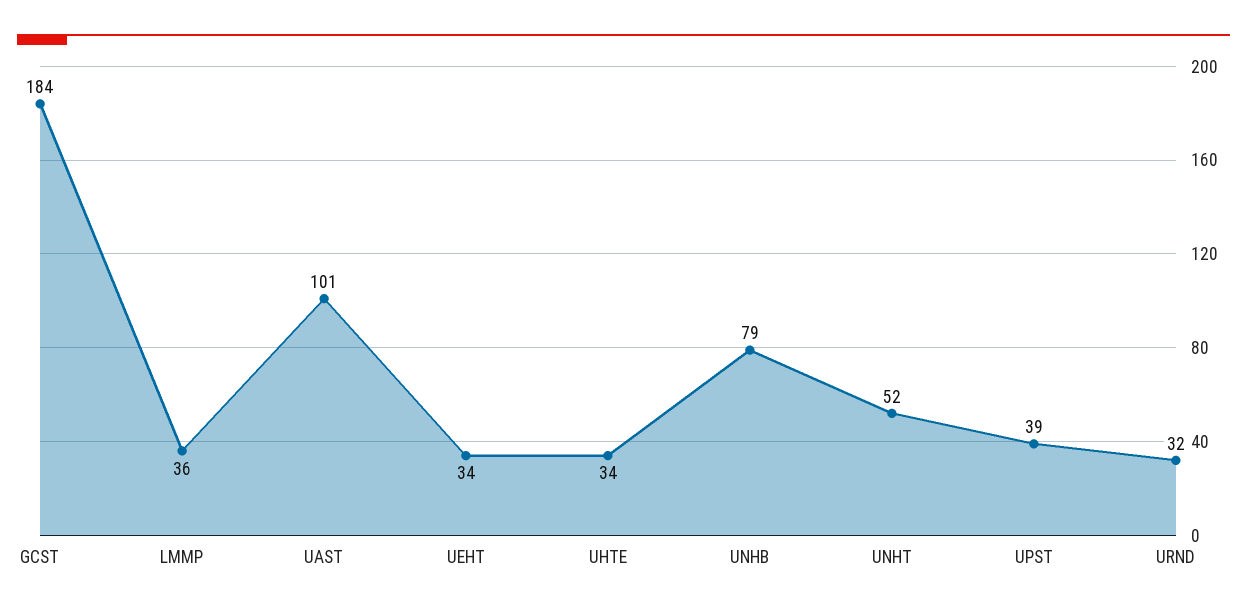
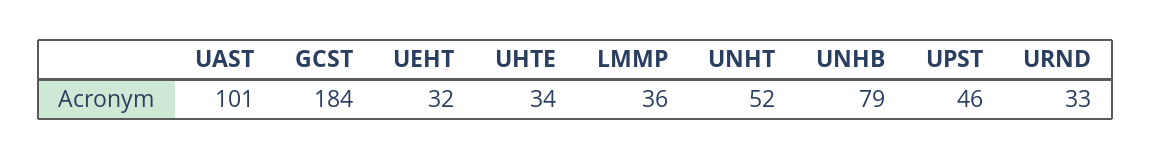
  {
    "GCST": 184,
    "LMMP": 36,
    "UAST": 101,
-   "UEHT": 34,
+   "UEHT": 32,
    "UHTE": 34,
    "UNHB": 79,
    "UNHT": 52,
-   "UPST": 39,
+   "UPST": 46,
-   "URND": 32
+   "URND": 33
  }

